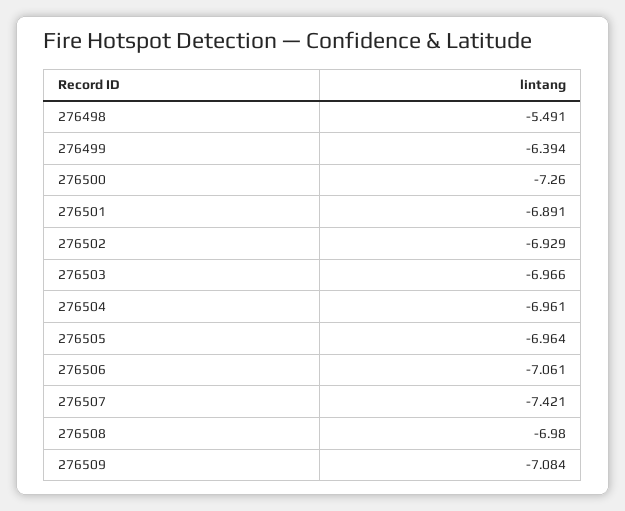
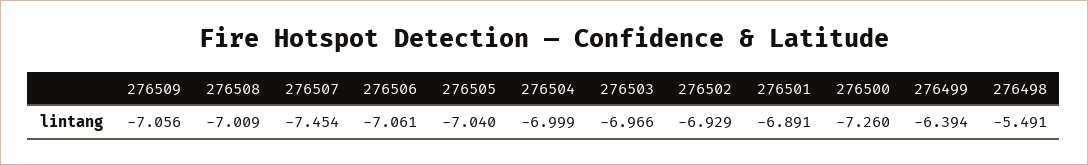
  {
    "276498": -5.491,
    "276499": -6.394,
    "276500": -7.26,
    "276501": -6.891,
    "276502": -6.929,
    "276503": -6.966,
-   "276504": -6.961,
+   "276504": -6.999,
-   "276505": -6.964,
+   "276505": -7.04,
    "276506": -7.061,
-   "276507": -7.421,
+   "276507": -7.454,
-   "276508": -6.98,
+   "276508": -7.009,
-   "276509": -7.084
+   "276509": -7.056
  }

